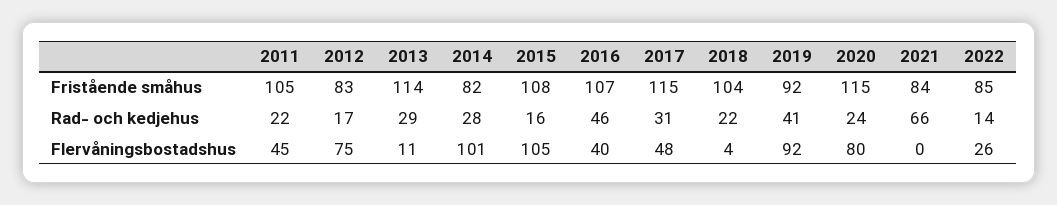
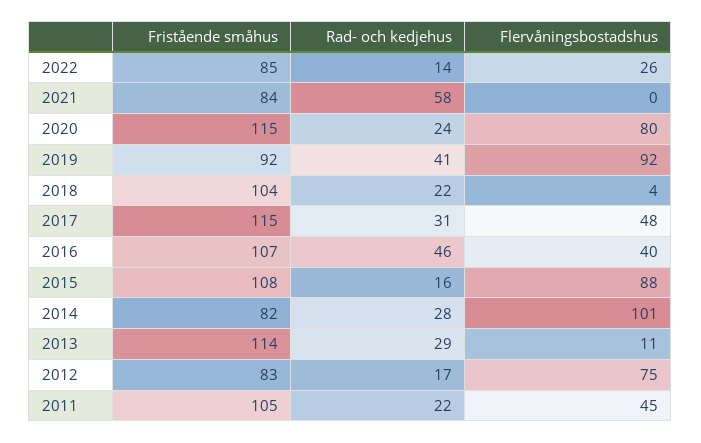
  {
    "2011": {
      "Fristående småhus": 105,
      "Rad- och kedjehus": 22,
      "Flervåningsbostadshus": 45
    },
    "2012": {
      "Fristående småhus": 83,
      "Rad- och kedjehus": 17,
      "Flervåningsbostadshus": 75
    },
    "2013": {
      "Fristående småhus": 114,
      "Rad- och kedjehus": 29,
      "Flervåningsbostadshus": 11
    },
    "2014": {
      "Fristående småhus": 82,
      "Rad- och kedjehus": 28,
      "Flervåningsbostadshus": 101
    },
    "2015": {
      "Fristående småhus": 108,
      "Rad- och kedjehus": 16,
-     "Flervåningsbostadshus": 105
+     "Flervåningsbostadshus": 88
    },
    "2016": {
      "Fristående småhus": 107,
      "Rad- och kedjehus": 46,
      "Flervåningsbostadshus": 40
    },
    "2017": {
      "Fristående småhus": 115,
      "Rad- och kedjehus": 31,
      "Flervåningsbostadshus": 48
    },
    "2018": {
      "Fristående småhus": 104,
      "Rad- och kedjehus": 22,
      "Flervåningsbostadshus": 4
    },
    "2019": {
      "Fristående småhus": 92,
      "Rad- och kedjehus": 41,
      "Flervåningsbostadshus": 92
    },
    "2020": {
      "Fristående småhus": 115,
      "Rad- och kedjehus": 24,
      "Flervåningsbostadshus": 80
    },
    "2021": {
      "Fristående småhus": 84,
-     "Rad- och kedjehus": 66,
+     "Rad- och kedjehus": 58,
      "Flervåningsbostadshus": 0
    },
    "2022": {
      "Fristående småhus": 85,
      "Rad- och kedjehus": 14,
      "Flervåningsbostadshus": 26
    }
  }

